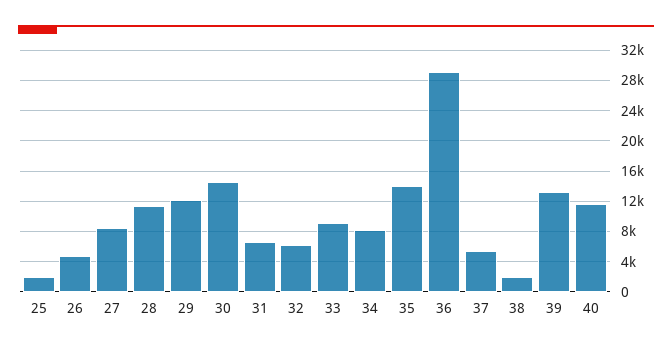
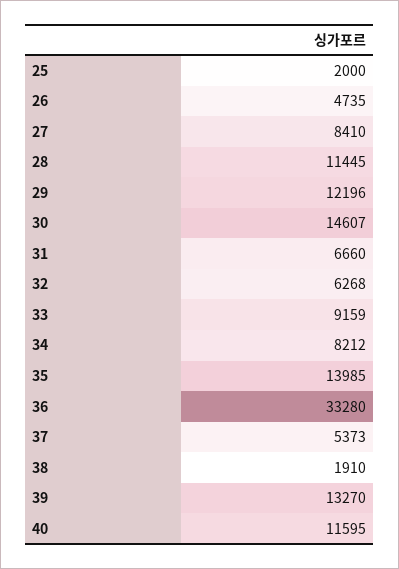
  {
    "25": 2000,
    "26": 4735,
    "27": 8410,
    "28": 11445,
    "29": 12196,
    "30": 14607,
    "31": 6660,
    "32": 6268,
    "33": 9159,
    "34": 8212,
    "35": 13985,
-   "36": 29000,
+   "36": 33280,
    "37": 5373,
    "38": 1910,
    "39": 13270,
    "40": 11595
  }

